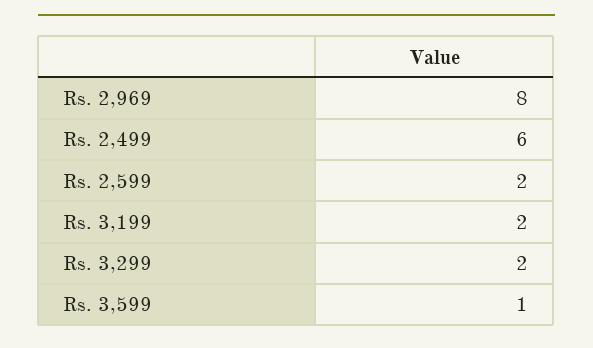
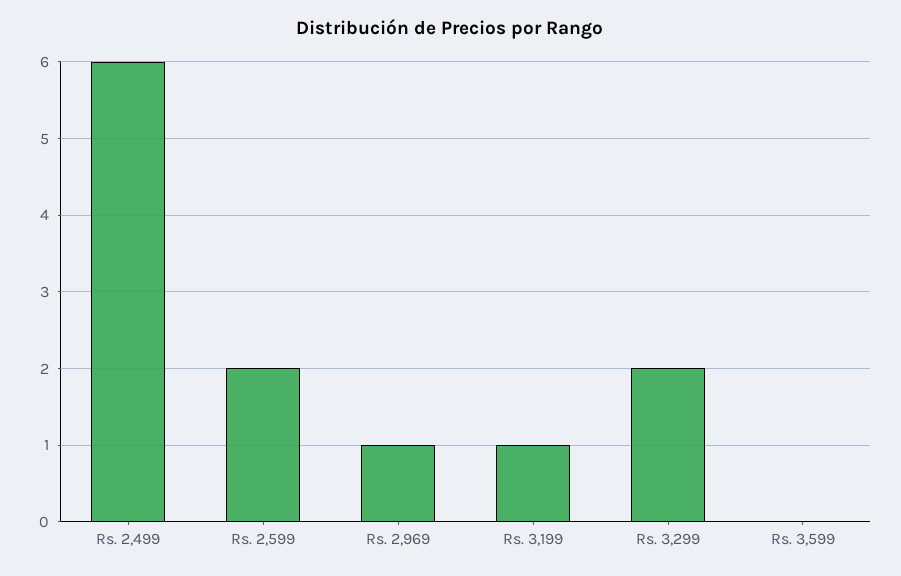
  {
-   "Rs. 2,969": 8,
+   "Rs. 2,969": 1,
    "Rs. 2,499": 6,
    "Rs. 2,599": 2,
-   "Rs. 3,199": 2,
+   "Rs. 3,199": 1,
    "Rs. 3,299": 2,
-   "Rs. 3,599": 1
+   "Rs. 3,599": 0
  }

